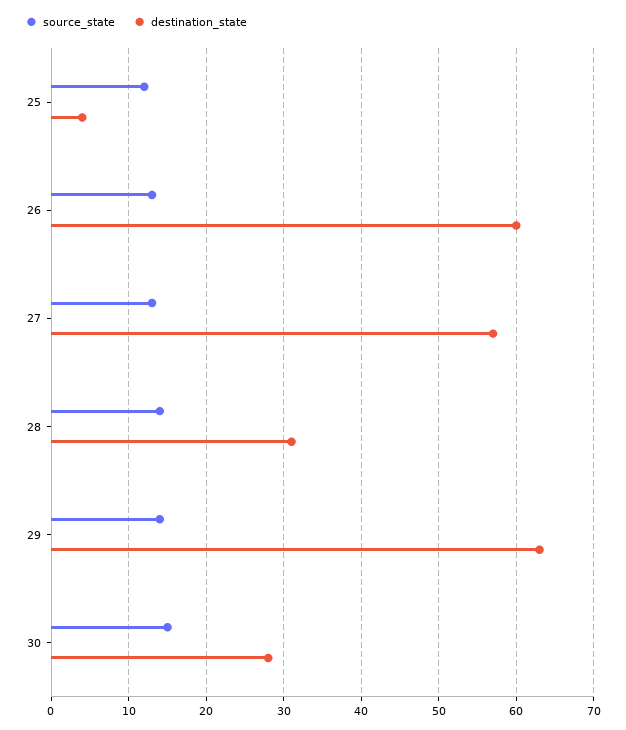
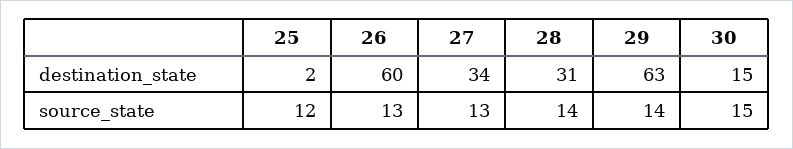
  {
    "source_state": {
      "25": 12,
      "26": 13,
      "27": 13,
      "28": 14,
      "29": 14,
      "30": 15
    },
    "destination_state": {
-     "25": 4,
+     "25": 2,
      "26": 60,
-     "27": 57,
+     "27": 34,
      "28": 31,
      "29": 63,
-     "30": 28
+     "30": 15
    }
  }

